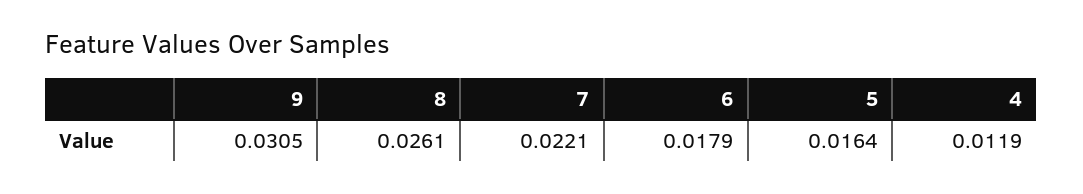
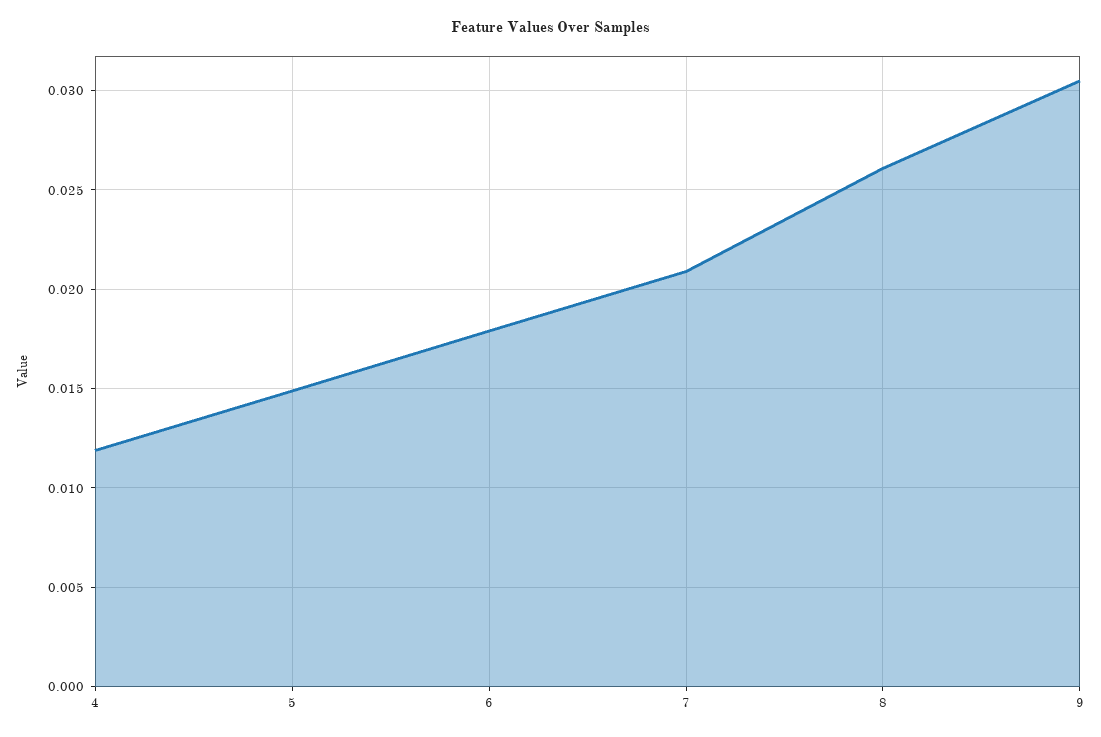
  {
    "9": 0.0305,
    "8": 0.0261,
-   "7": 0.0221,
+   "7": 0.021,
    "6": 0.0179,
-   "5": 0.0164,
+   "5": 0.015,
    "4": 0.0119
  }

